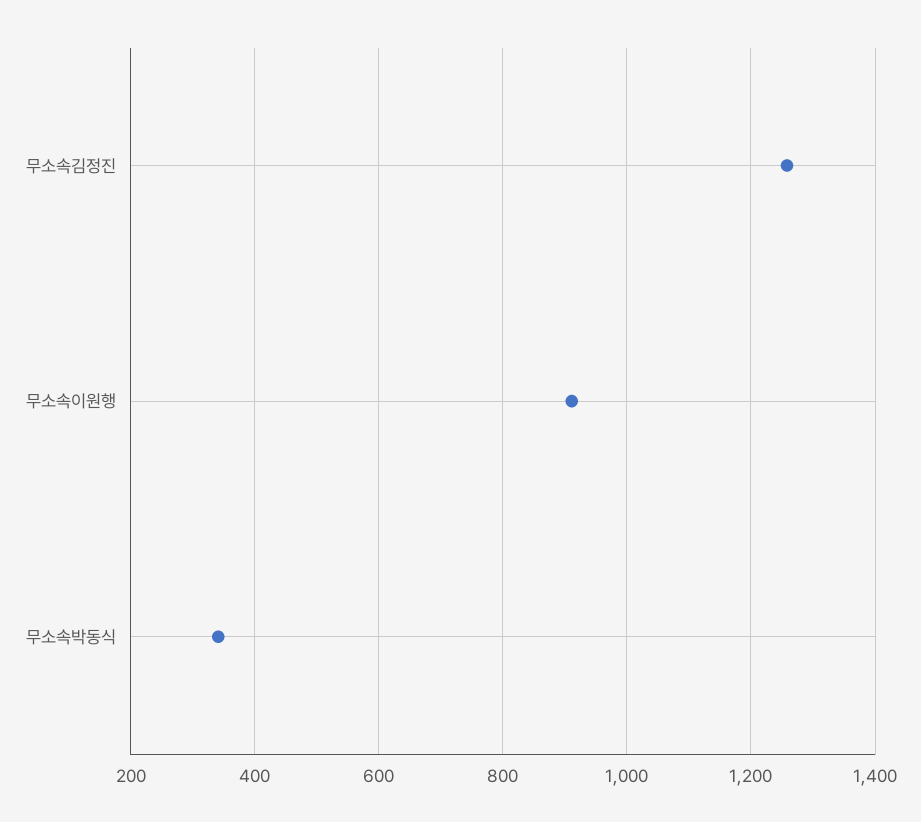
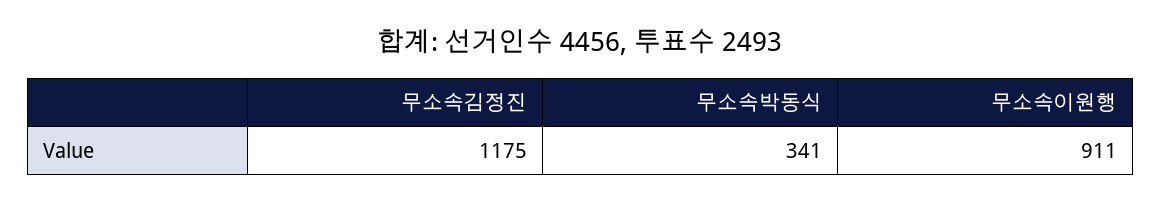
  {
-   "무소속김정진": 1260,
+   "무소속김정진": 1175,
    "무소속이원행": 911,
    "무소속박동식": 341
  }

